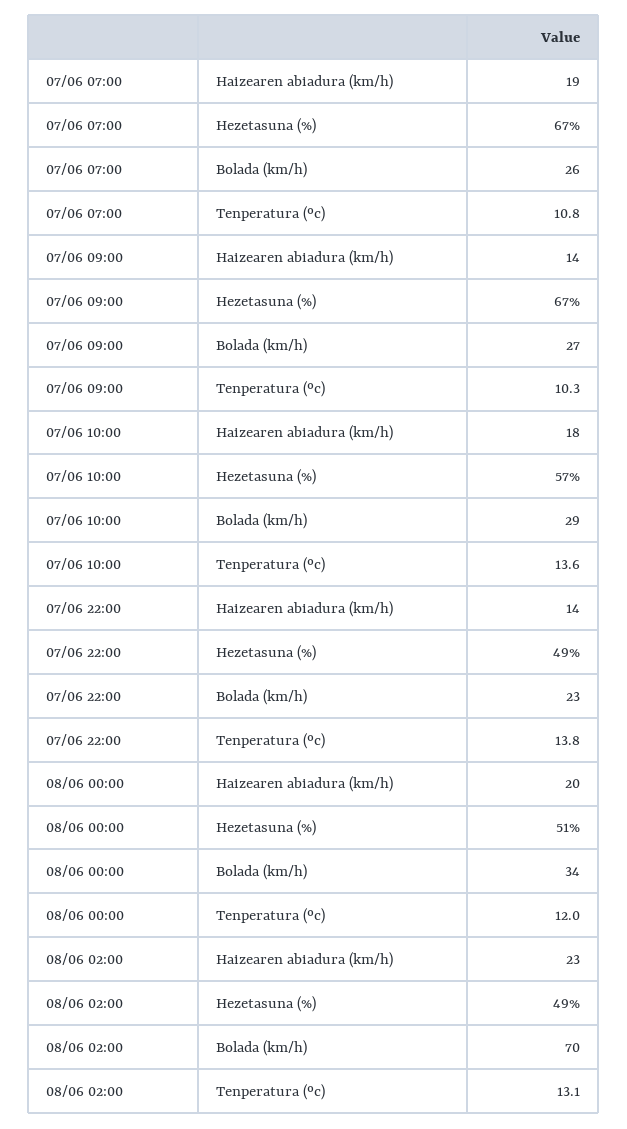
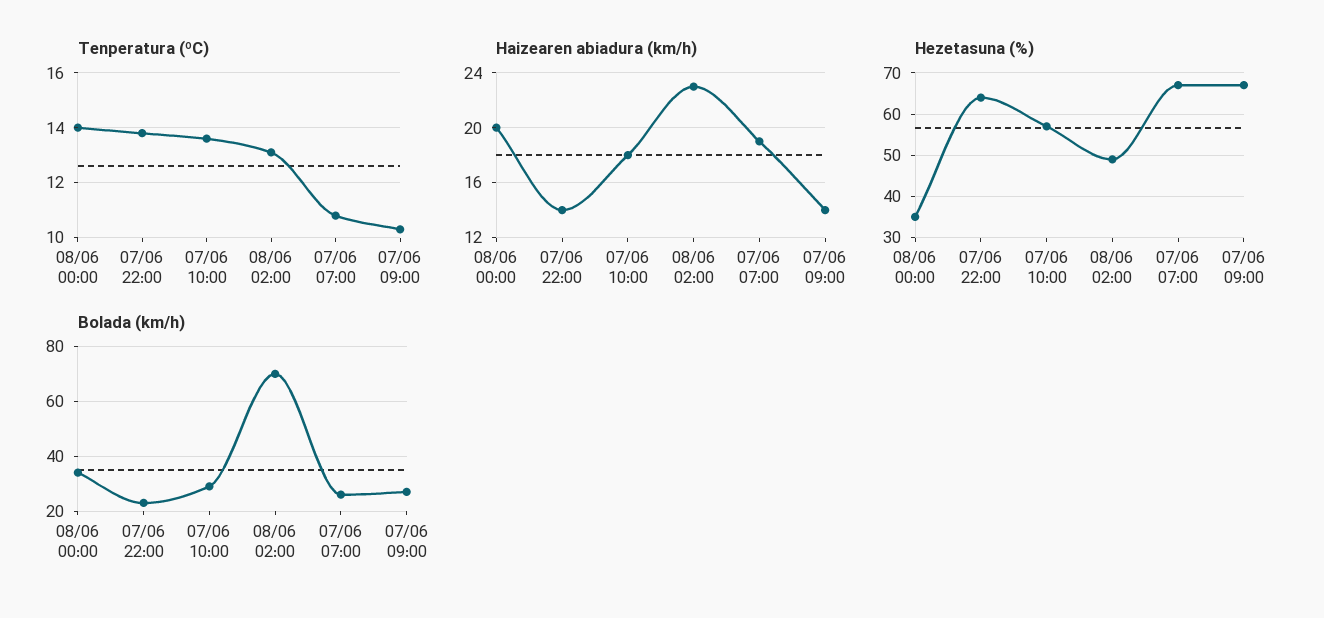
  {
    "Haizearen abiadura (km/h)": {
      "07/06 07:00": 19,
      "07/06 09:00": 14,
      "07/06 10:00": 18,
      "07/06 22:00": 14,
      "08/06 00:00": 20,
      "08/06 02:00": 23
    },
    "Hezetasuna (%)": {
      "07/06 07:00": 67,
      "07/06 09:00": 67,
      "07/06 10:00": 57,
-     "07/06 22:00": 49,
+     "07/06 22:00": 65,
-     "08/06 00:00": 51,
+     "08/06 00:00": 35,
      "08/06 02:00": 49
    },
    "Bolada (km/h)": {
      "07/06 07:00": 26,
      "07/06 09:00": 27,
      "07/06 10:00": 29,
      "07/06 22:00": 23,
      "08/06 00:00": 34,
      "08/06 02:00": 70
    },
    "Tenperatura (ºc)": {
      "07/06 07:00": 10.8,
      "07/06 09:00": 10.3,
      "07/06 10:00": 13.6,
      "07/06 22:00": 13.8,
-     "08/06 00:00": 12,
+     "08/06 00:00": 14,
      "08/06 02:00": 13.1
    }
  }

